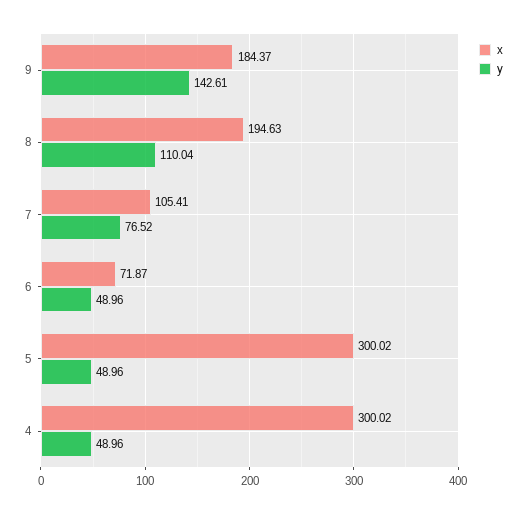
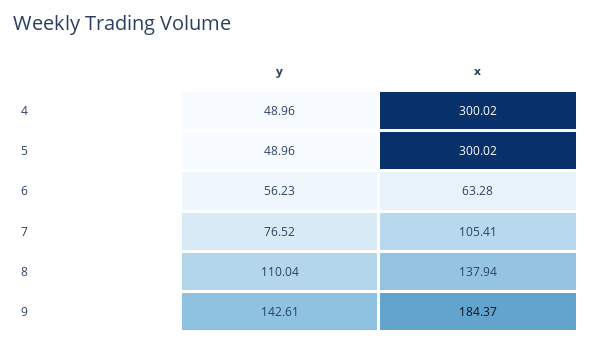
  {
    "x": {
      "9": 184.37,
-     "8": 194.63,
+     "8": 137.94,
      "7": 105.41,
-     "6": 71.87,
+     "6": 63.28,
      "5": 300.02,
      "4": 300.02
    },
    "y": {
      "9": 142.61,
      "8": 110.04,
      "7": 76.52,
-     "6": 48.96,
+     "6": 56.23,
      "5": 48.96,
      "4": 48.96
    }
  }

